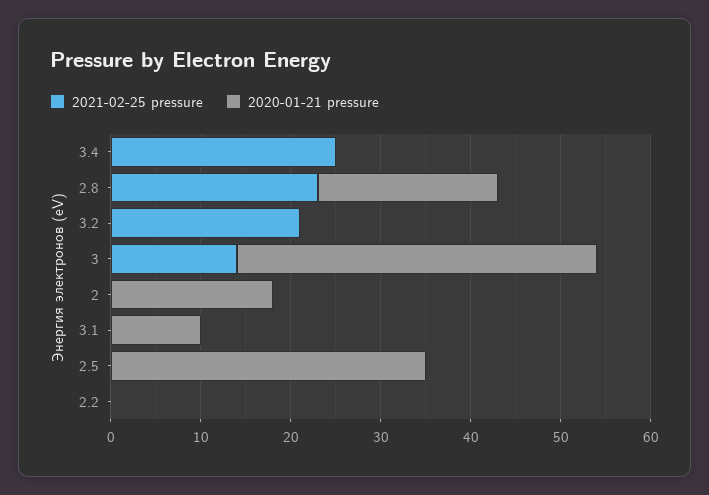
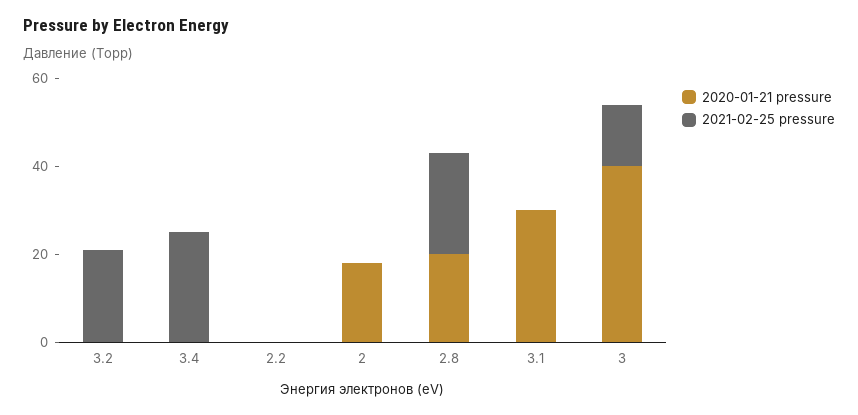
  {
    "2021-02-25 pressure": {
      "3.4": 25,
      "2.8": 23,
      "3.2": 21,
      "3": 14,
      "2": 0,
      "3.1": 0,
-     "2.5": 0,
      "2.2": 0
    },
    "2020-01-21 pressure": {
      "3.4": 0,
      "2.8": 20,
      "3.2": 0,
      "3": 40,
      "2": 18,
-     "3.1": 10,
+     "3.1": 30,
-     "2.5": 35,
      "2.2": 0
    }
  }

